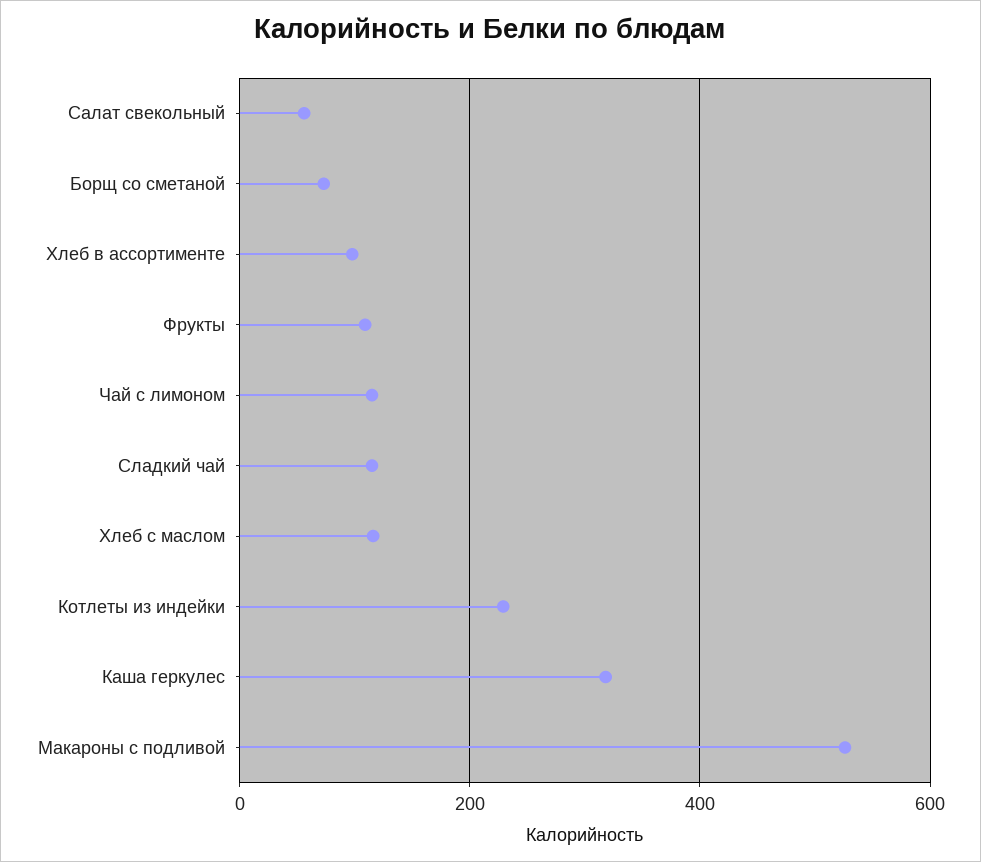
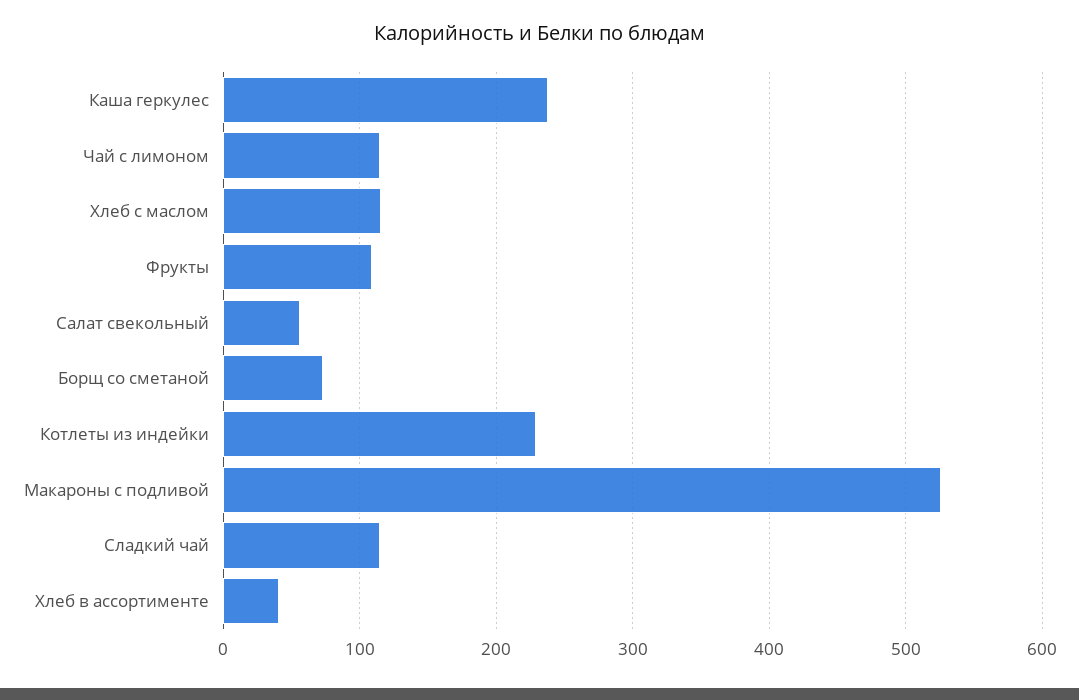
  {
    "Салат свекольный": 60,
    "Борщ со сметаной": 70,
-   "Хлеб в ассортименте": 100,
+   "Хлеб в ассортименте": 40,
    "Фрукты": 110,
    "Чай с лимоном": 120,
    "Сладкий чай": 120,
    "Хлеб с маслом": 120,
    "Котлеты из индейки": 230,
-   "Каша геркулес": 320,
+   "Каша геркулес": 240,
    "Макароны с подливой": 530
  }

